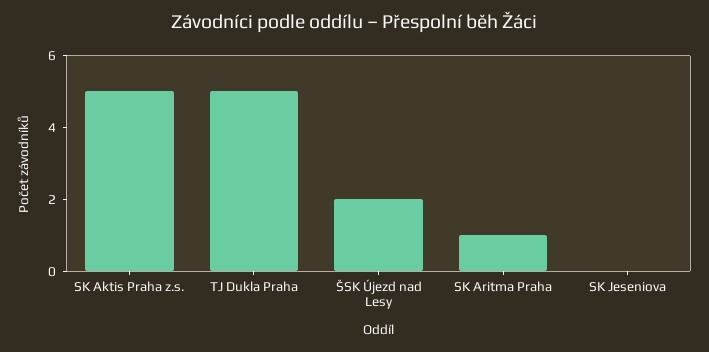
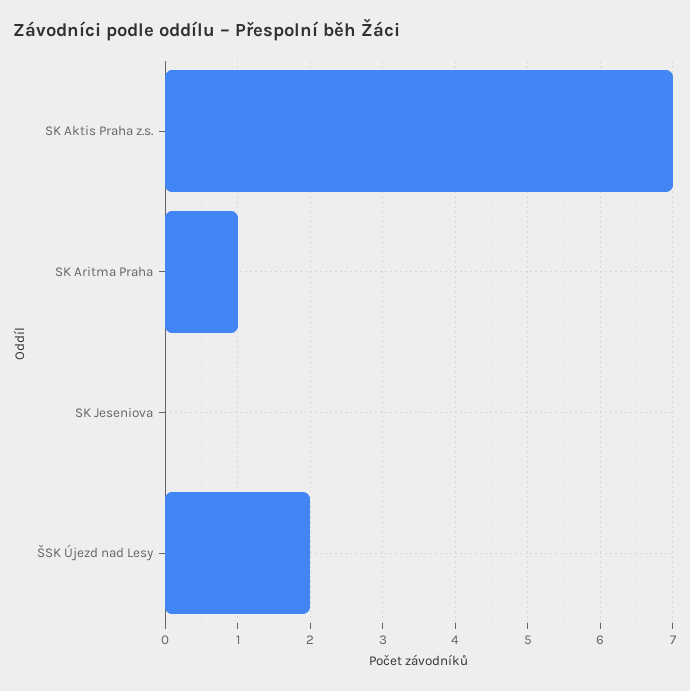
  {
-   "SK Aktis Praha z.s.": 5,
+   "SK Aktis Praha z.s.": 7,
-   "TJ Dukla Praha": 5,
    "ŠSK Újezd nad Lesy": 2,
    "SK Aritma Praha": 1,
    "SK Jeseniova": 0
  }

